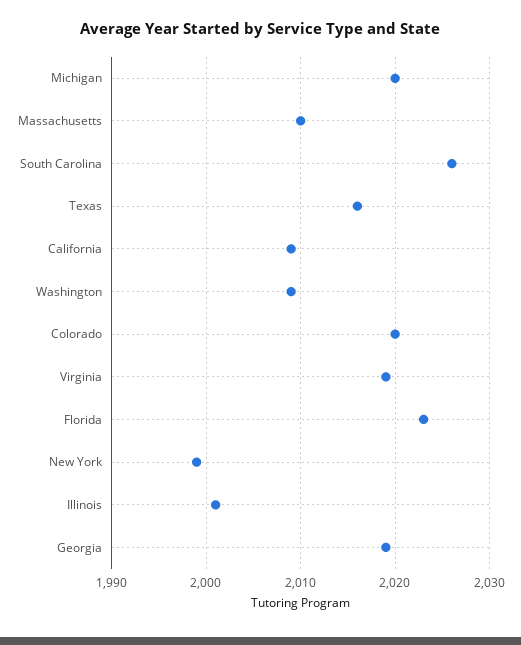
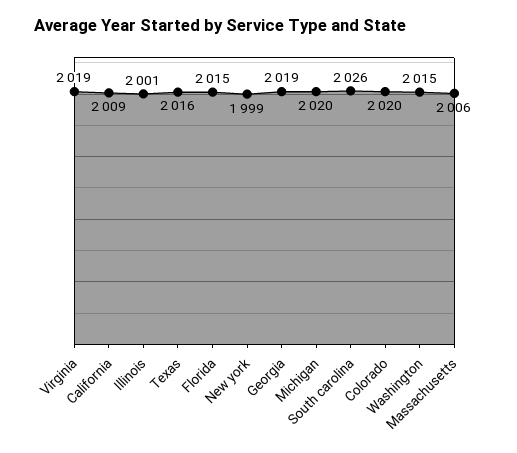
  {
    "Michigan": 2020,
-   "Massachusetts": 2010,
+   "Massachusetts": 2006,
    "South Carolina": 2026,
    "Texas": 2016,
    "California": 2009,
-   "Washington": 2009,
+   "Washington": 2015,
    "Colorado": 2020,
    "Virginia": 2019,
-   "Florida": 2023,
+   "Florida": 2015,
    "New York": 1999,
    "Illinois": 2001,
    "Georgia": 2019
  }

